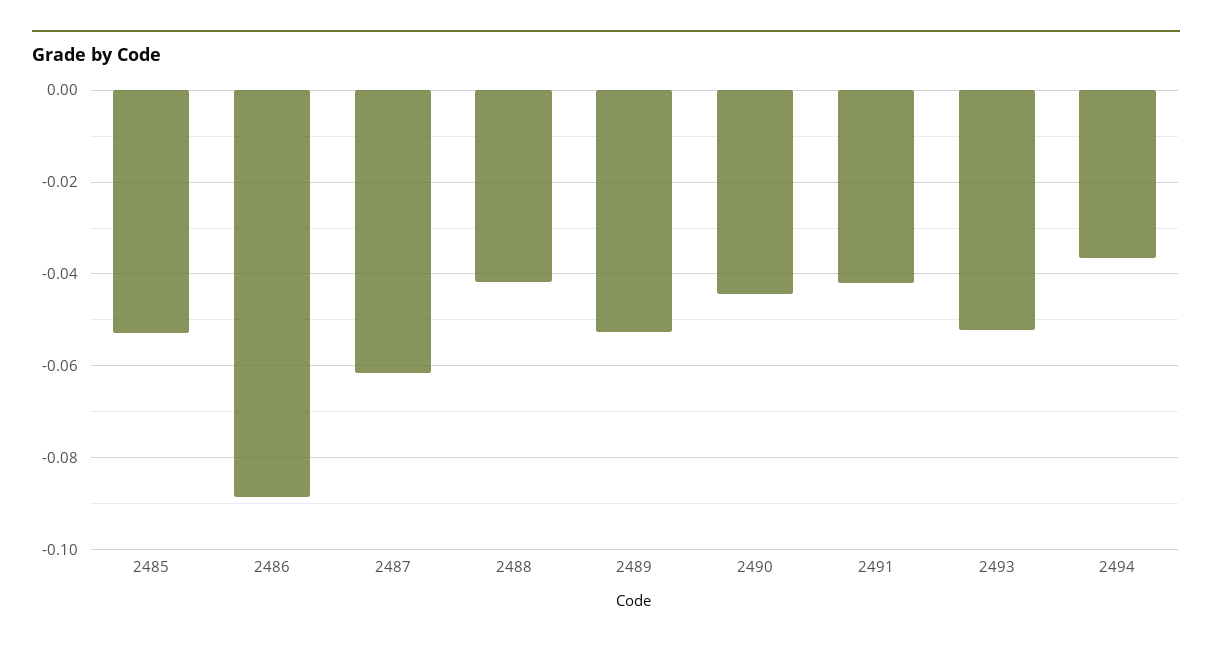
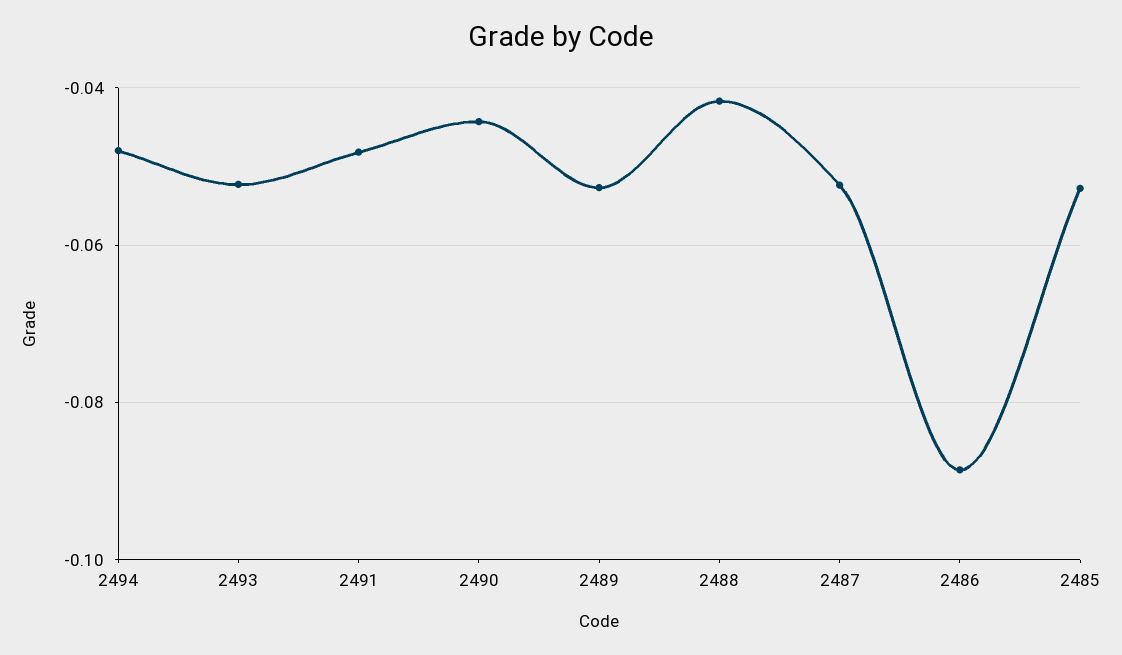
  {
    "2485": -0.052,
    "2486": -0.088,
-   "2487": -0.062,
+   "2487": -0.052,
    "2488": -0.042,
    "2489": -0.052,
    "2490": -0.044,
-   "2491": -0.042,
+   "2491": -0.048,
    "2493": -0.052,
-   "2494": -0.036
+   "2494": -0.048
  }

